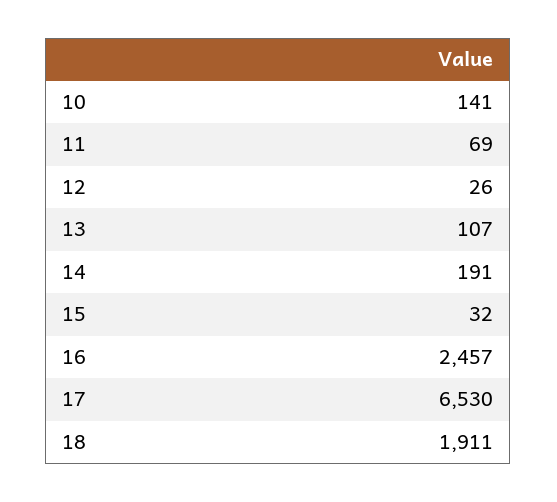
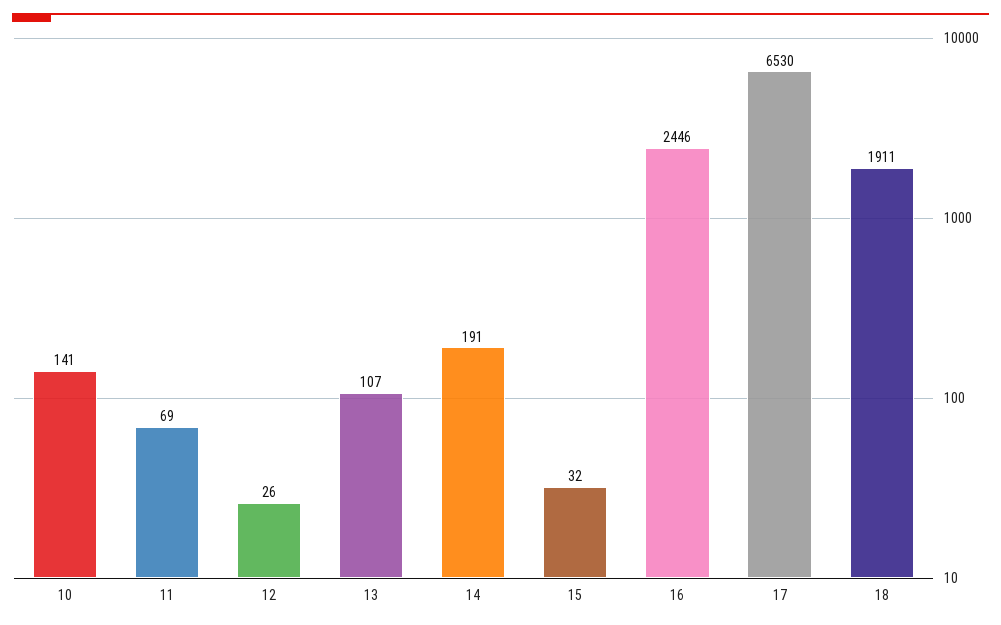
  {
    "10": 141,
    "11": 69,
    "12": 26,
    "13": 107,
    "14": 191,
    "15": 32,
-   "16": 2457,
+   "16": 2446,
    "17": 6530,
    "18": 1911
  }

